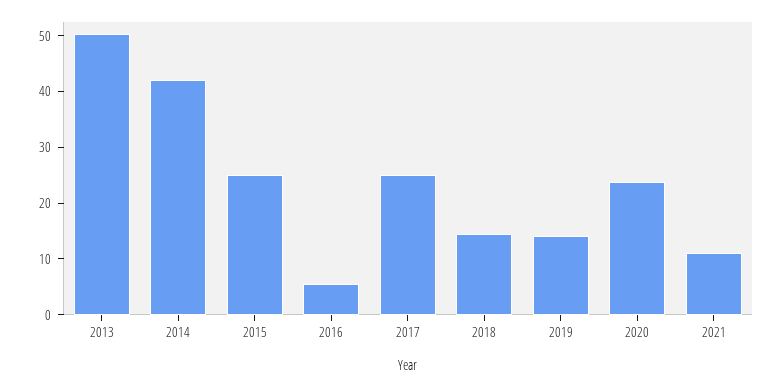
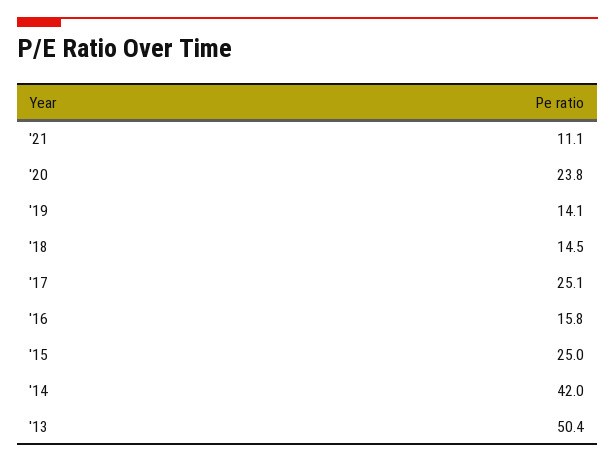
  {
    "2013": 50.4,
    "2014": 42,
    "2015": 25,
-   "2016": 6,
+   "2016": 15.8,
    "2017": 25.1,
    "2018": 14.5,
    "2019": 14.1,
    "2020": 23.8,
    "2021": 11.1
  }

